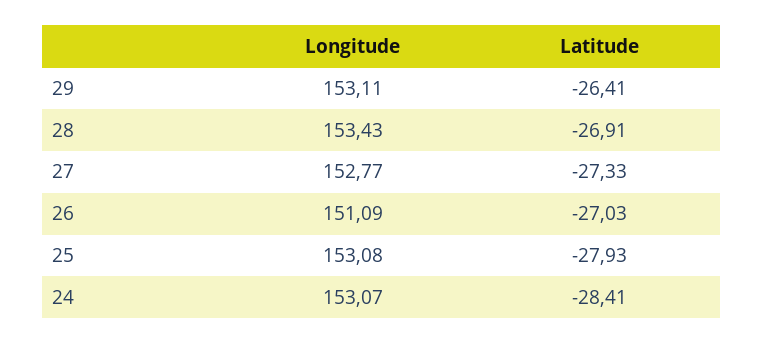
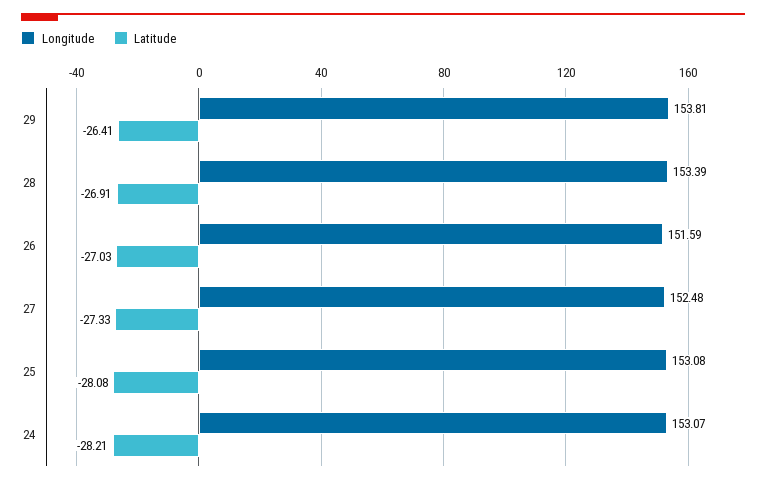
  {
    "Longitude": {
-     "29": 153.11,
+     "29": 153.81,
-     "28": 153.43,
+     "28": 153.39,
-     "27": 152.77,
+     "27": 152.48,
-     "26": 151.09,
+     "26": 151.59,
      "25": 153.08,
      "24": 153.07
    },
    "Latitude": {
      "29": -26.41,
      "28": -26.91,
      "27": -27.33,
      "26": -27.03,
-     "25": -27.93,
+     "25": -28.08,
-     "24": -28.41
+     "24": -28.21
    }
  }

